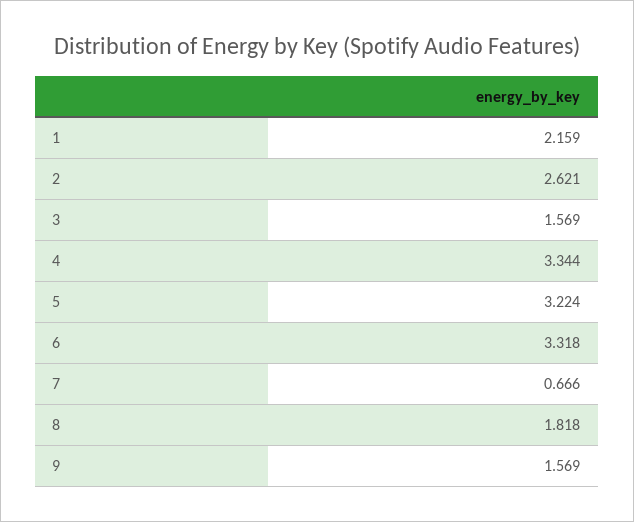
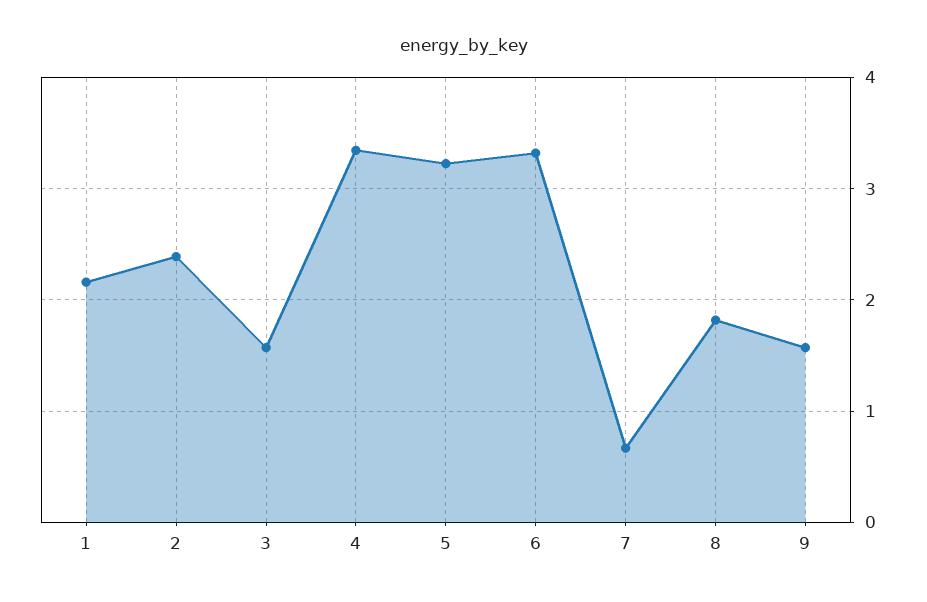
  {
    "1": 2.159,
-   "2": 2.621,
+   "2": 2.4,
    "3": 1.569,
    "4": 3.344,
    "5": 3.224,
    "6": 3.318,
    "7": 0.666,
    "8": 1.818,
    "9": 1.569
  }

